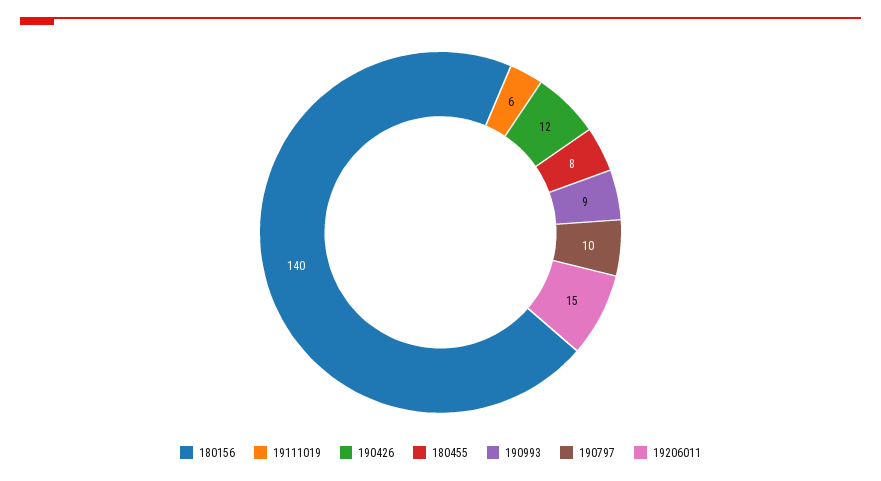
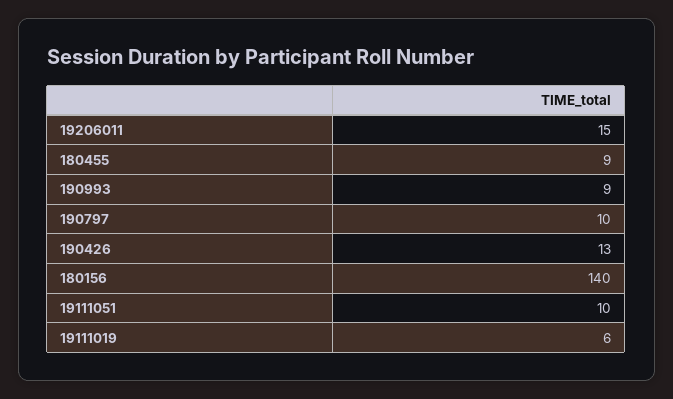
  {
    "180156": 140,
    "19111019": 6,
-   "190426": 12,
+   "190426": 13,
-   "180455": 8,
+   "180455": 9,
    "190993": 9,
    "190797": 10,
-   "19206011": 15
+   "19206011": 15,
+   "19111051": 10
  }

